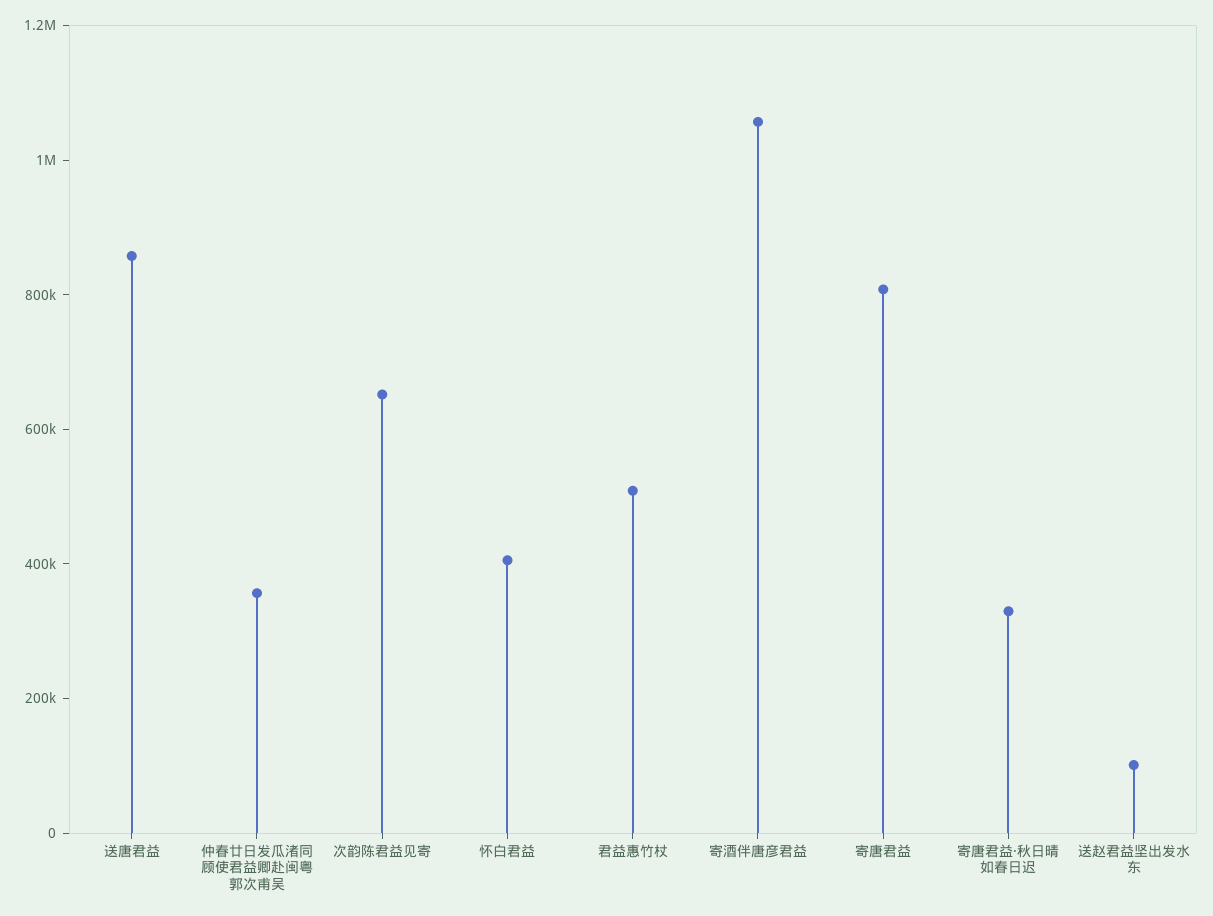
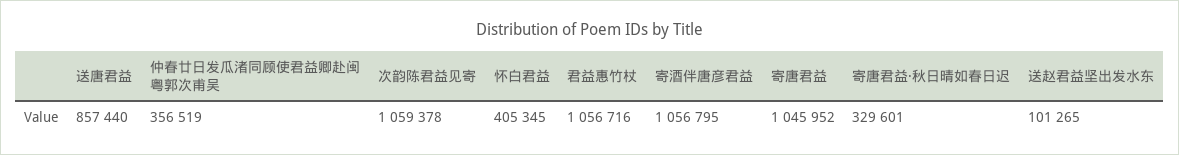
  {
    "送唐君益": 857440,
    "仲春廿日发瓜渚同顾使君益卿赴闽粤郭次甫吴": 356519,
-   "次韵陈君益见寄": 650000,
+   "次韵陈君益见寄": 1059378,
    "怀白君益": 405345,
-   "君益惠竹杖": 500000,
+   "君益惠竹杖": 1056716,
    "寄酒伴唐彦君益": 1056795,
-   "寄唐君益": 800000,
+   "寄唐君益": 1045952,
    "寄唐君益·秋日晴如春日迟": 329601,
    "送赵君益坚出发水东": 101265
  }

